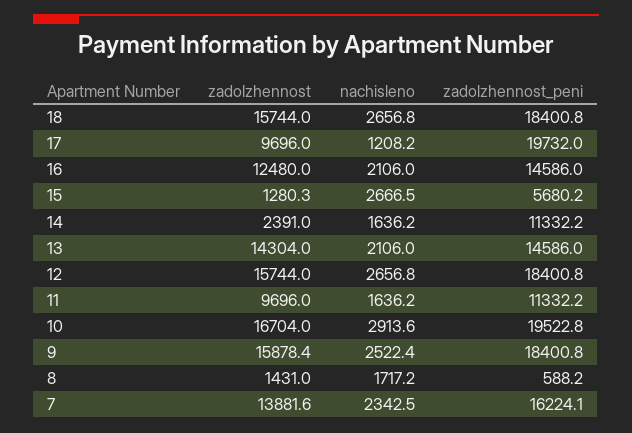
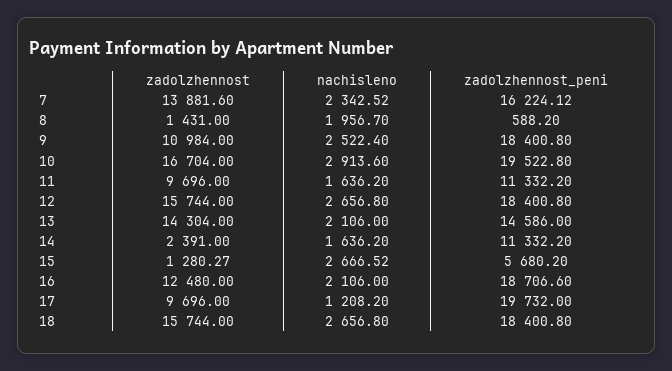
  {
    "zadolzhennost": {
      "18": 15744,
      "17": 9696,
      "16": 12480,
      "15": 1280.27,
      "14": 2391,
      "13": 14304,
      "12": 15744,
      "11": 9696,
      "10": 16704,
-     "9": 15878.4,
+     "9": 10984,
      "8": 1431,
      "7": 13881.6
    },
    "nachisleno": {
      "18": 2656.8,
      "17": 1208.2,
      "16": 2106,
      "15": 2666.52,
      "14": 1636.2,
      "13": 2106,
      "12": 2656.8,
      "11": 1636.2,
      "10": 2913.6,
      "9": 2522.4,
-     "8": 1717.2,
+     "8": 1956.7,
      "7": 2342.52
    },
    "zadolzhennost_peni": {
      "18": 18400.8,
      "17": 19732,
-     "16": 14586,
+     "16": 18706.6,
      "15": 5680.2,
      "14": 11332.2,
      "13": 14586,
      "12": 18400.8,
      "11": 11332.2,
      "10": 19522.8,
      "9": 18400.8,
      "8": 588.2,
      "7": 16224.12
    }
  }

